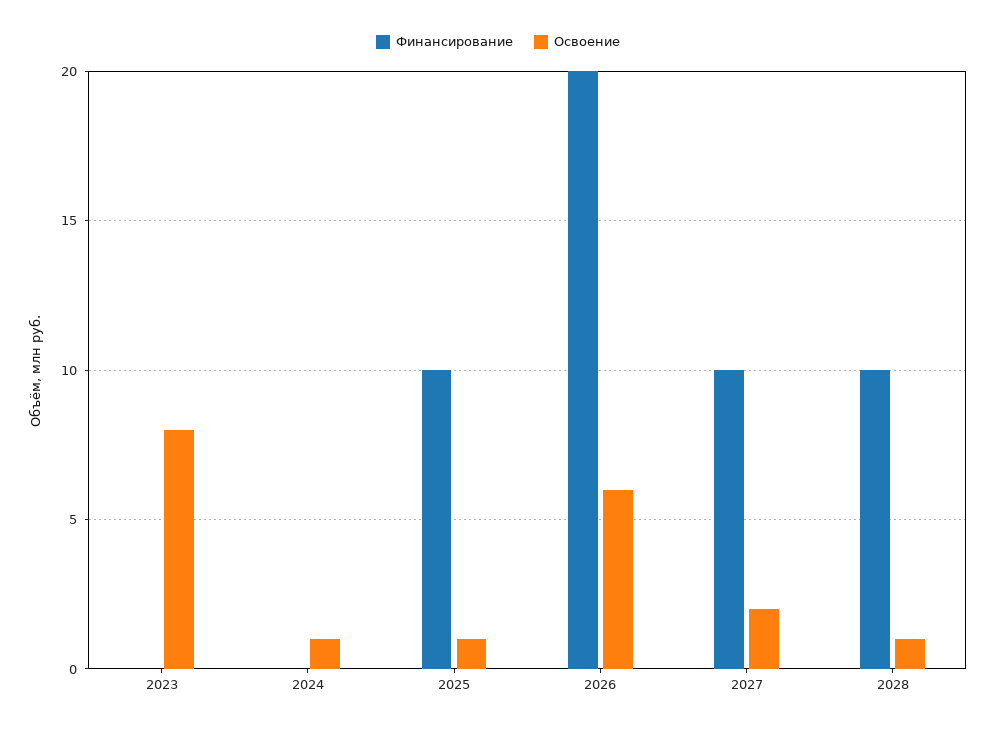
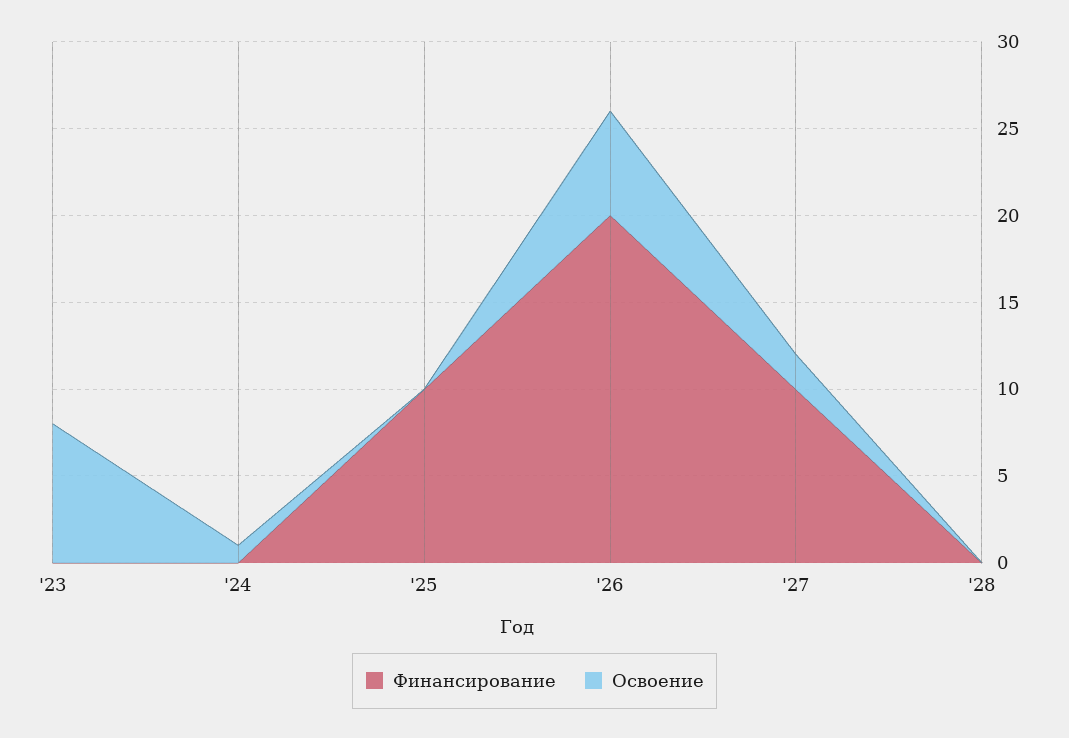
  {
    "Финансирование": {
      "2023": 0,
      "2024": 0,
      "2025": 10,
      "2026": 20,
      "2027": 10,
-     "2028": 10
+     "2028": 0
    },
    "Освоение": {
      "2023": 8,
      "2024": 1,
-     "2025": 1,
+     "2025": 0,
      "2026": 6,
      "2027": 2,
-     "2028": 1
+     "2028": 0
    }
  }

